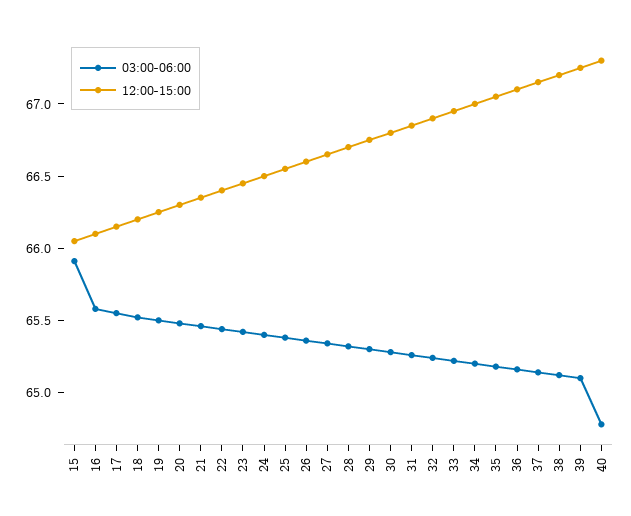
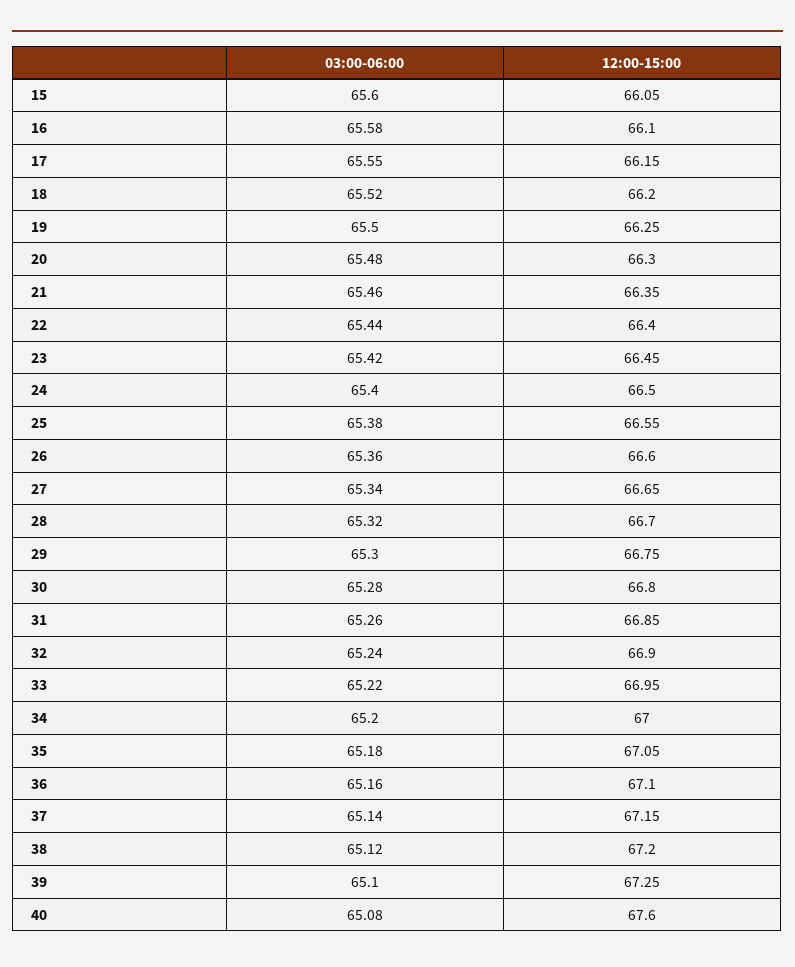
  {
    "03:00-06:00": {
-     "15": 65.9,
+     "15": 65.6,
      "16": 65.58,
      "17": 65.55,
      "18": 65.52,
      "19": 65.5,
      "20": 65.48,
      "21": 65.46,
      "22": 65.44,
      "23": 65.42,
      "24": 65.4,
      "25": 65.38,
      "26": 65.36,
      "27": 65.34,
      "28": 65.32,
      "29": 65.3,
      "30": 65.28,
      "31": 65.26,
      "32": 65.24,
      "33": 65.22,
      "34": 65.2,
      "35": 65.18,
      "36": 65.16,
      "37": 65.14,
      "38": 65.12,
      "39": 65.1,
-     "40": 64.8
+     "40": 65.08
    },
    "12:00-15:00": {
      "15": 66.05,
      "16": 66.1,
      "17": 66.15,
      "18": 66.2,
      "19": 66.25,
      "20": 66.3,
      "21": 66.35,
      "22": 66.4,
      "23": 66.45,
      "24": 66.5,
      "25": 66.55,
      "26": 66.6,
      "27": 66.65,
      "28": 66.7,
      "29": 66.75,
      "30": 66.8,
      "31": 66.85,
      "32": 66.9,
      "33": 66.95,
      "34": 67,
      "35": 67.05,
      "36": 67.1,
      "37": 67.15,
      "38": 67.2,
      "39": 67.25,
-     "40": 67.3
+     "40": 67.6
    }
  }

